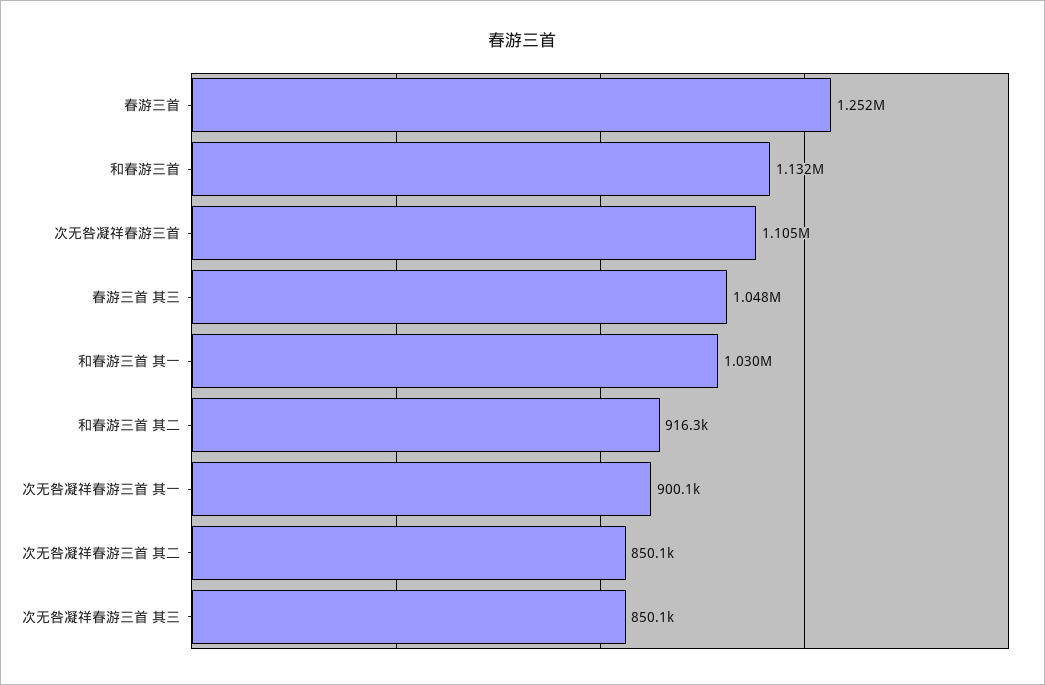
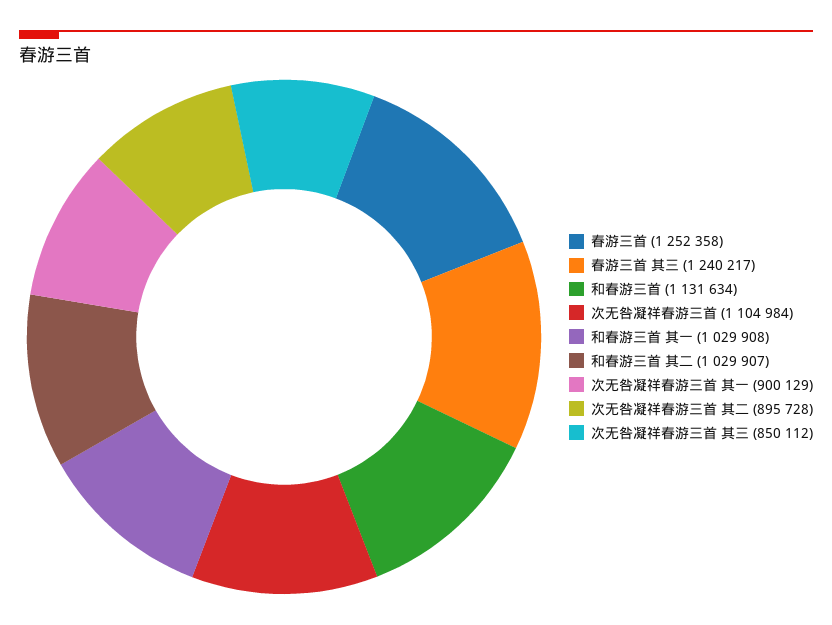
  {
    "春游三首": 1252358,
    "和春游三首": 1131634,
    "次无咎凝祥春游三首": 1104984,
-   "春游三首 其三": 1048000,
+   "春游三首 其三": 1240217,
    "和春游三首 其一": 1029908,
-   "和春游三首 其二": 916300,
+   "和春游三首 其二": 1029907,
    "次无咎凝祥春游三首 其一": 900129,
-   "次无咎凝祥春游三首 其二": 850100,
+   "次无咎凝祥春游三首 其二": 895728,
    "次无咎凝祥春游三首 其三": 850112
  }

